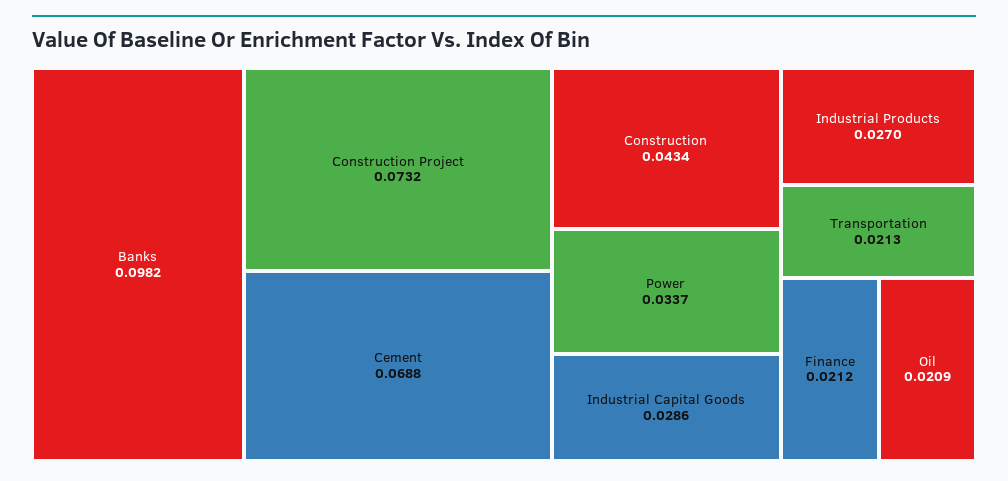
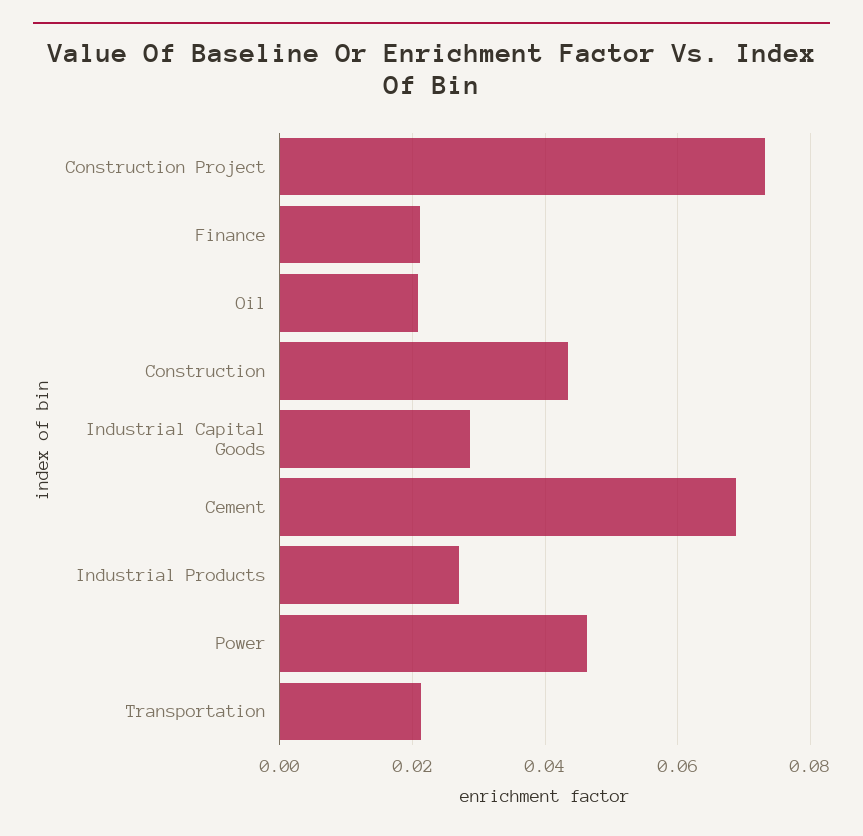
  {
-   "Banks": 0.0982,
    "Construction Project": 0.0732,
    "Cement": 0.0688,
    "Construction": 0.0434,
-   "Power": 0.0337,
+   "Power": 0.046,
    "Industrial Capital Goods": 0.0286,
    "Industrial Products": 0.027,
    "Transportation": 0.0213,
    "Finance": 0.0212,
    "Oil": 0.0209
  }

